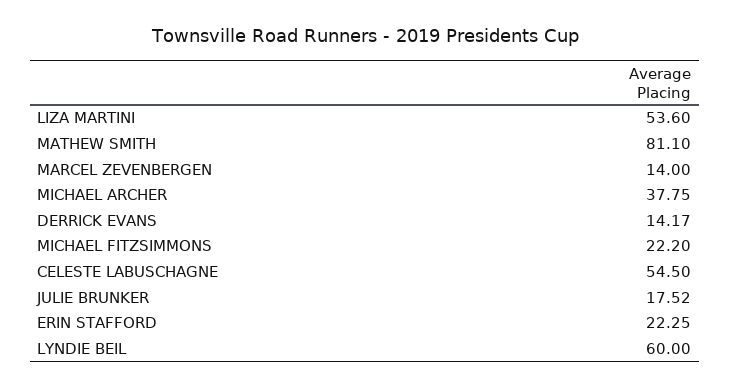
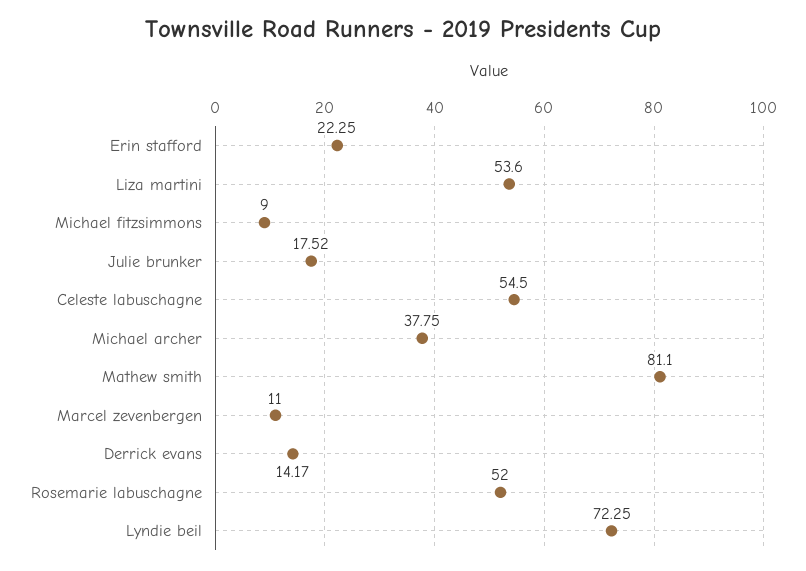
  {
    "LIZA MARTINI": 53.6,
    "MATHEW SMITH": 81.1,
-   "MARCEL ZEVENBERGEN": 14,
+   "MARCEL ZEVENBERGEN": 11,
    "MICHAEL ARCHER": 37.75,
    "DERRICK EVANS": 14.17,
-   "MICHAEL FITZSIMMONS": 22.2,
+   "MICHAEL FITZSIMMONS": 9,
    "CELESTE LABUSCHAGNE": 54.5,
    "JULIE BRUNKER": 17.52,
    "ERIN STAFFORD": 22.25,
-   "LYNDIE BEIL": 60
+   "LYNDIE BEIL": 72.25,
+   "Rosemarie labuschagne": 52
  }

